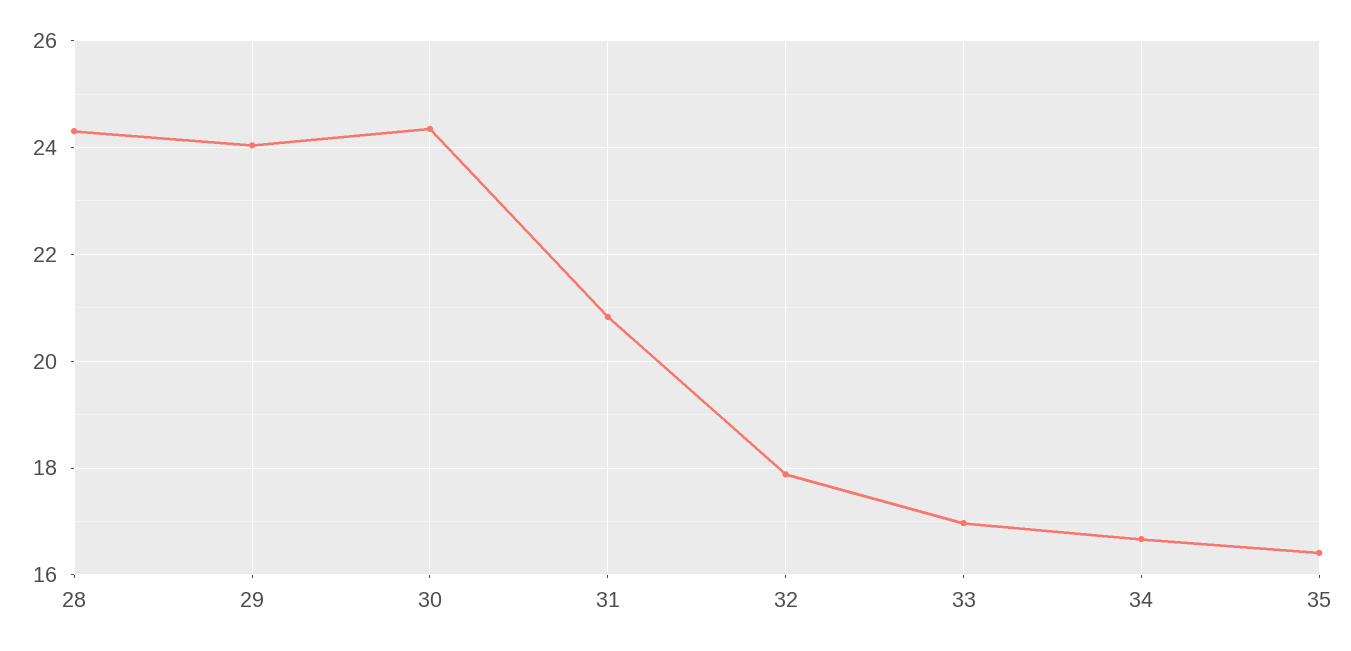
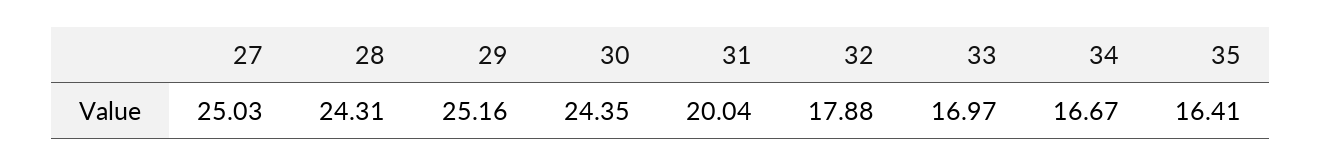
  {
    "28": 24.31,
-   "29": 24,
+   "29": 25.16,
    "30": 24.35,
-   "31": 20.8,
+   "31": 20.04,
    "32": 17.88,
    "33": 16.97,
    "34": 16.67,
-   "35": 16.41
+   "35": 16.41,
+   "27": 25.03
  }

